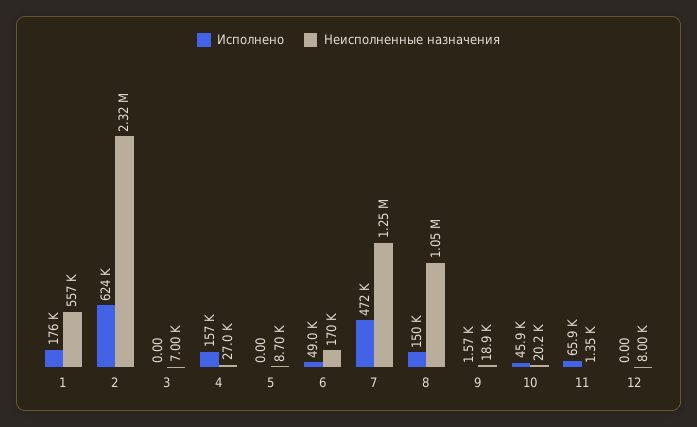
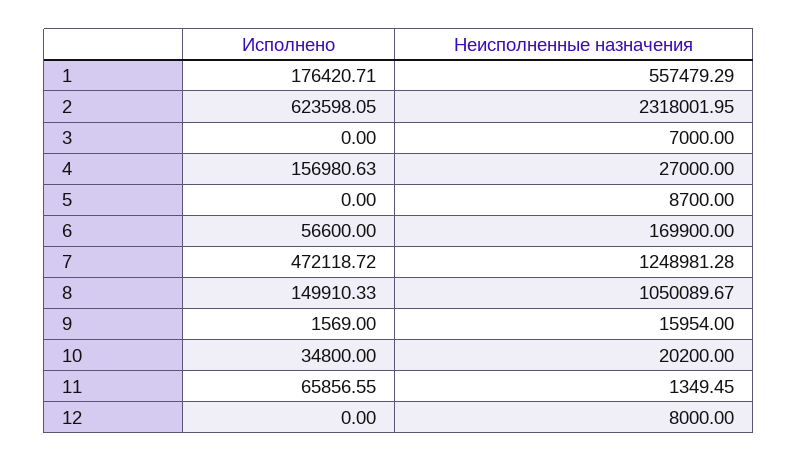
  {
    "Исполнено": {
      "1": 176420.71,
      "2": 623598.05,
      "3": 0,
      "4": 156980.63,
      "5": 0,
-     "6": 49000,
+     "6": 56600,
      "7": 472118.72,
      "8": 149910.33,
      "9": 1569,
-     "10": 45900,
+     "10": 34800,
      "11": 65856.55,
      "12": 0
    },
    "Неисполненные назначения": {
      "1": 557479.29,
      "2": 2318001.95,
      "3": 7000,
      "4": 27000,
      "5": 8700,
      "6": 169900,
      "7": 1248981.28,
      "8": 1050089.67,
-     "9": 18900,
+     "9": 15954,
      "10": 20200,
      "11": 1349.45,
      "12": 8000
    }
  }

